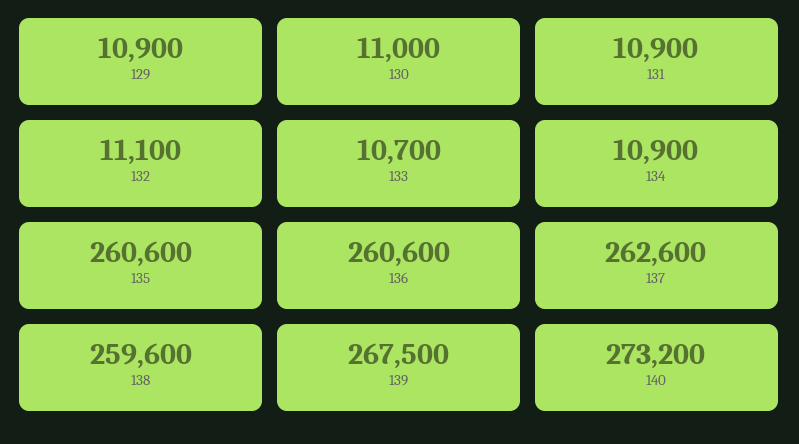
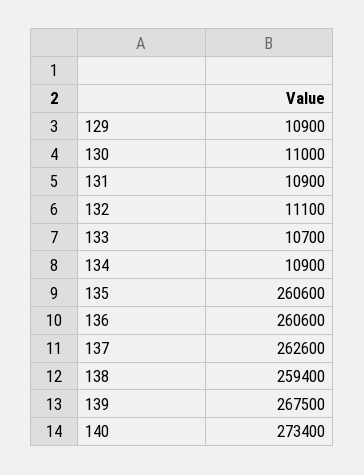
  {
    "129": 10900,
    "130": 11000,
    "131": 10900,
    "132": 11100,
    "133": 10700,
    "134": 10900,
    "135": 260600,
    "136": 260600,
    "137": 262600,
-   "138": 259600,
+   "138": 259400,
    "139": 267500,
-   "140": 273200
+   "140": 273400
  }

